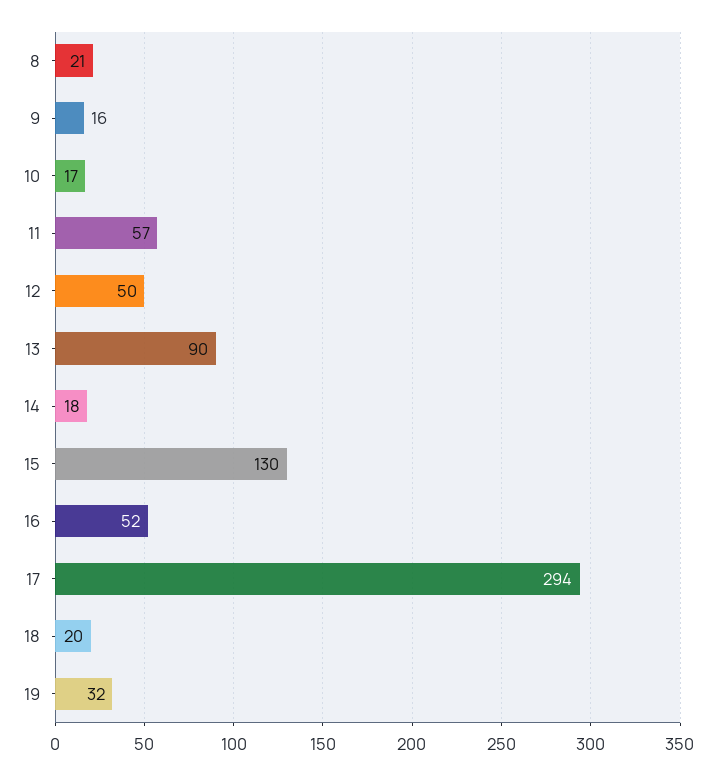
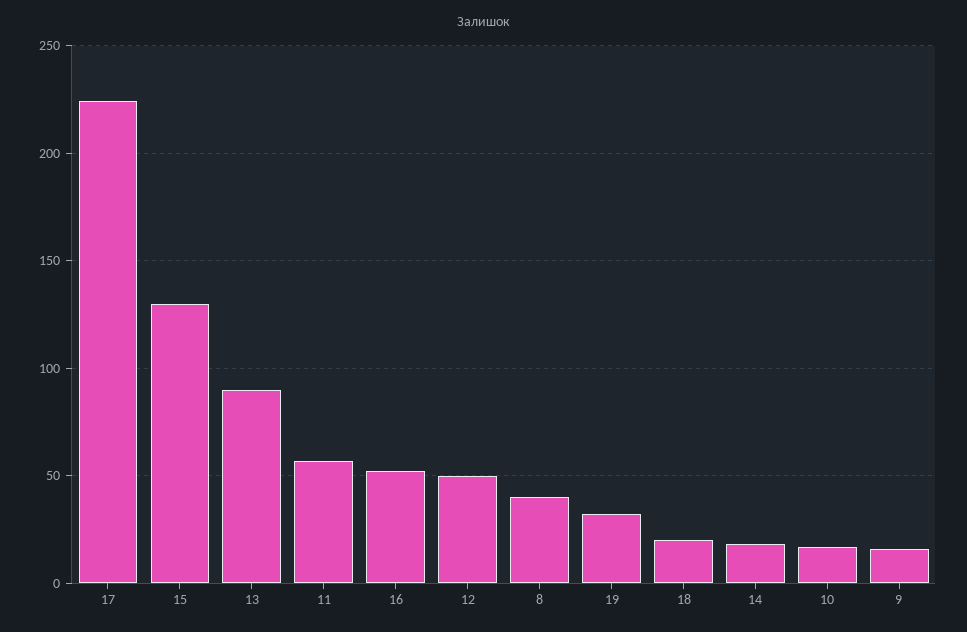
  {
-   "8": 21,
+   "8": 40,
    "9": 16,
    "10": 17,
    "11": 57,
    "12": 50,
    "13": 90,
    "14": 18,
    "15": 130,
    "16": 52,
-   "17": 294,
+   "17": 225,
    "18": 20,
    "19": 32
  }

